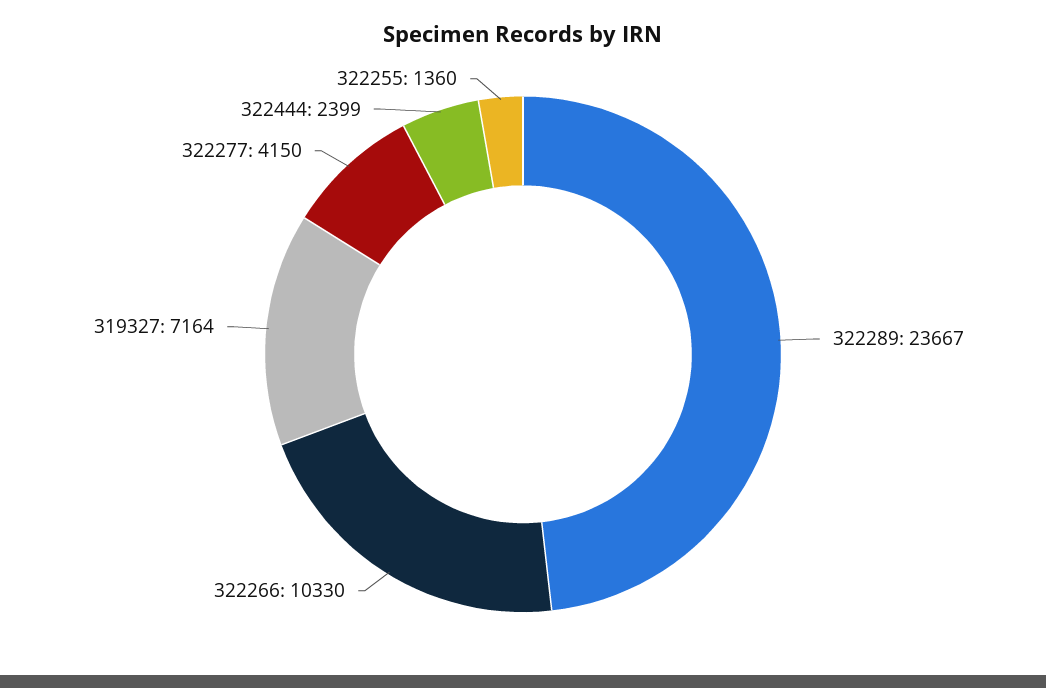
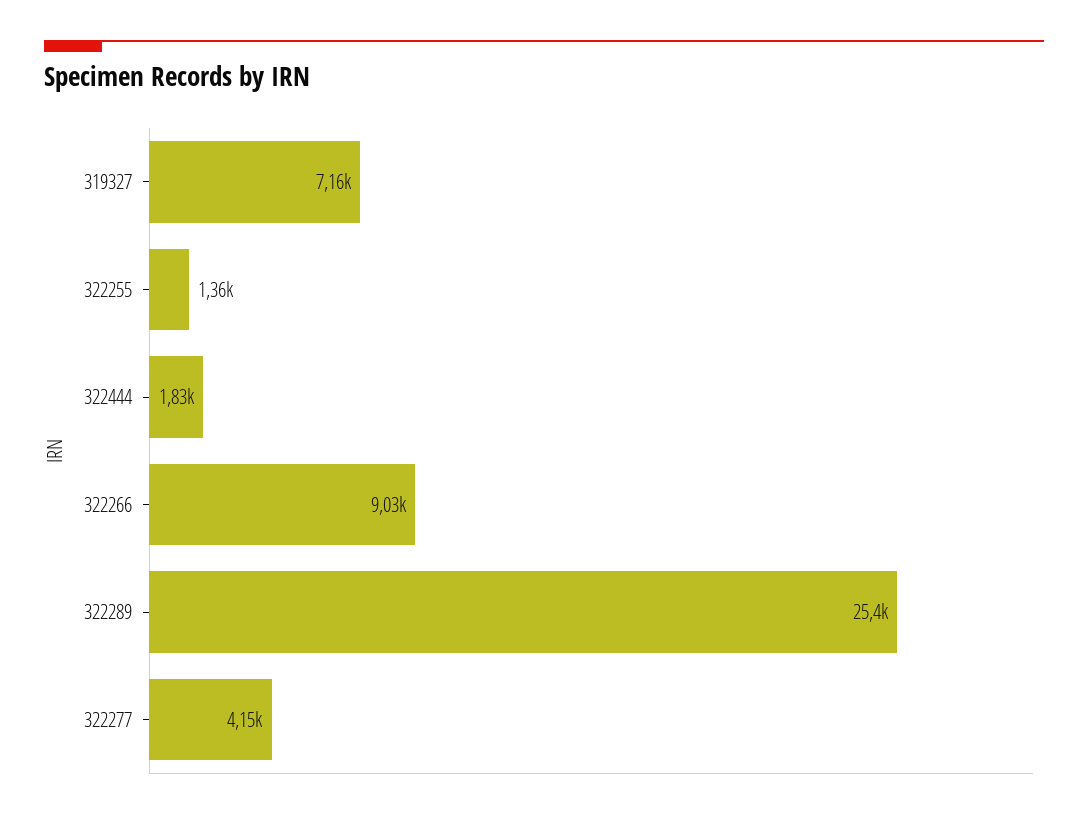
  {
-   "322289": 23667,
+   "322289": 25400,
-   "322266": 10330,
+   "322266": 9030,
    "319327": 7164,
    "322277": 4150,
-   "322444": 2399,
+   "322444": 1830,
    "322255": 1360
  }

